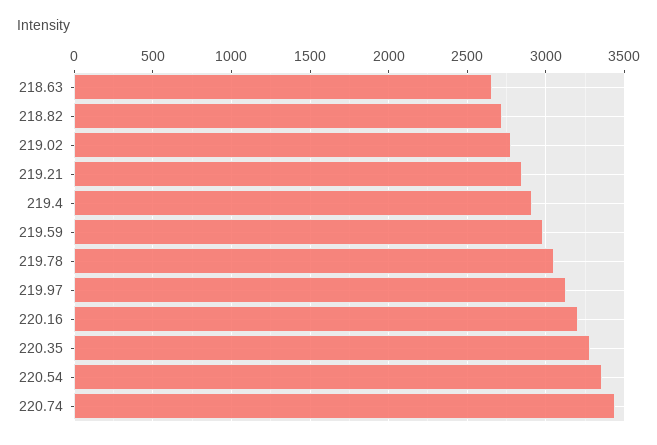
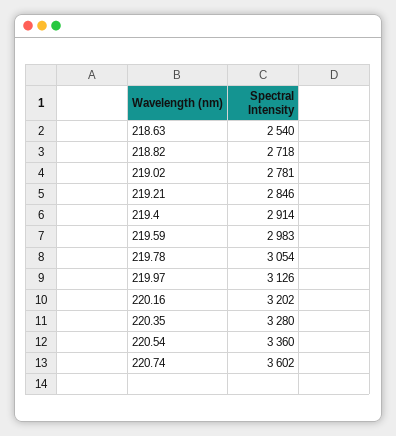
  {
-   "218.63": 2650,
+   "218.63": 2540,
    "218.82": 2718,
    "219.02": 2781,
    "219.21": 2846,
    "219.4": 2914,
    "219.59": 2983,
    "219.78": 3054,
    "219.97": 3126,
    "220.16": 3202,
    "220.35": 3280,
    "220.54": 3360,
-   "220.74": 3450
+   "220.74": 3602
  }

